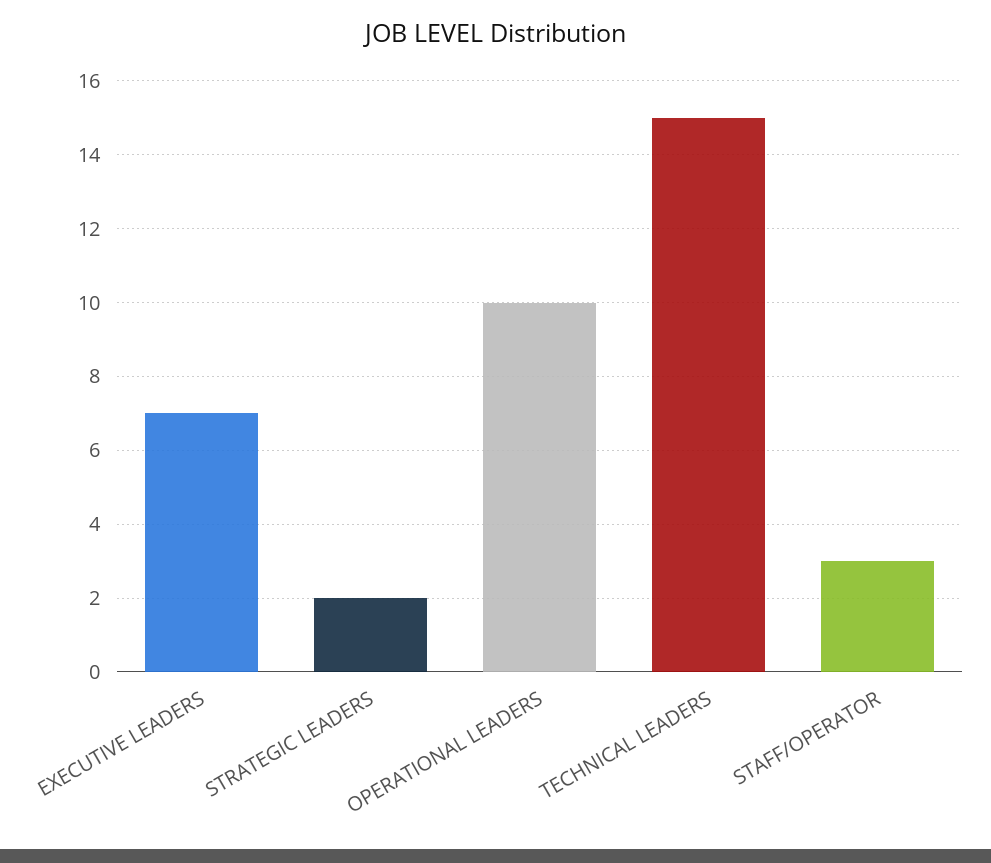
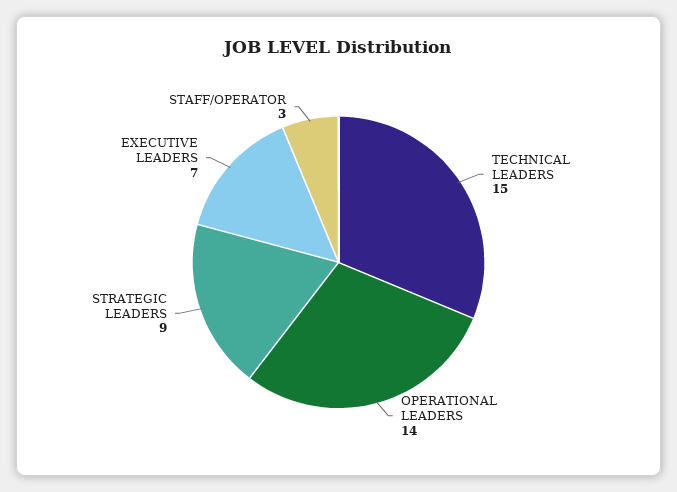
  {
    "EXECUTIVE LEADERS": 7,
-   "STRATEGIC LEADERS": 2,
+   "STRATEGIC LEADERS": 9,
-   "OPERATIONAL LEADERS": 10,
+   "OPERATIONAL LEADERS": 14,
    "TECHNICAL LEADERS": 15,
    "STAFF/OPERATOR": 3
  }

